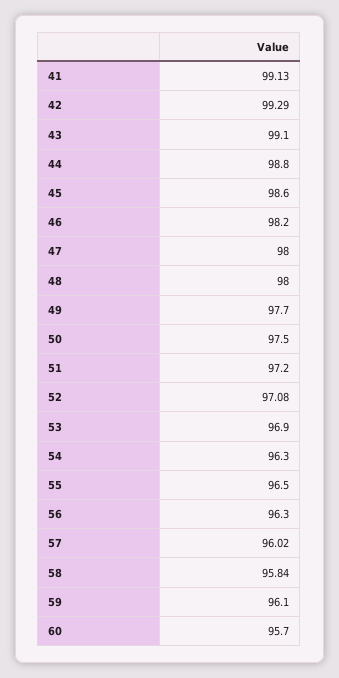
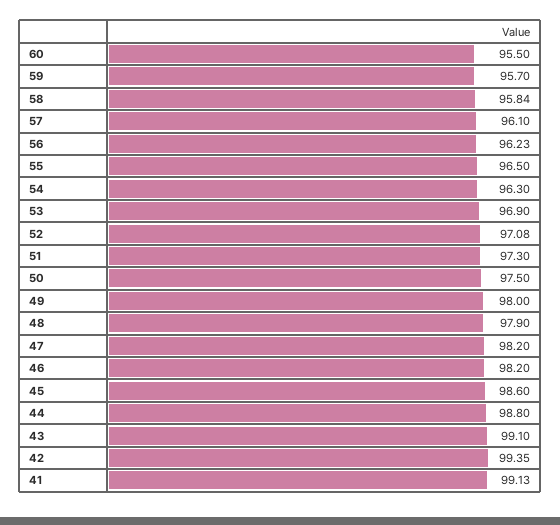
  {
    "41": 99.13,
-   "42": 99.29,
+   "42": 99.35,
    "43": 99.1,
    "44": 98.8,
    "45": 98.6,
    "46": 98.2,
-   "47": 98,
+   "47": 98.2,
-   "48": 98,
+   "48": 97.9,
-   "49": 97.7,
+   "49": 98,
    "50": 97.5,
-   "51": 97.2,
+   "51": 97.3,
    "52": 97.08,
    "53": 96.9,
    "54": 96.3,
    "55": 96.5,
-   "56": 96.3,
+   "56": 96.23,
-   "57": 96.02,
+   "57": 96.1,
    "58": 95.84,
-   "59": 96.1,
+   "59": 95.7,
-   "60": 95.7
+   "60": 95.5
  }

